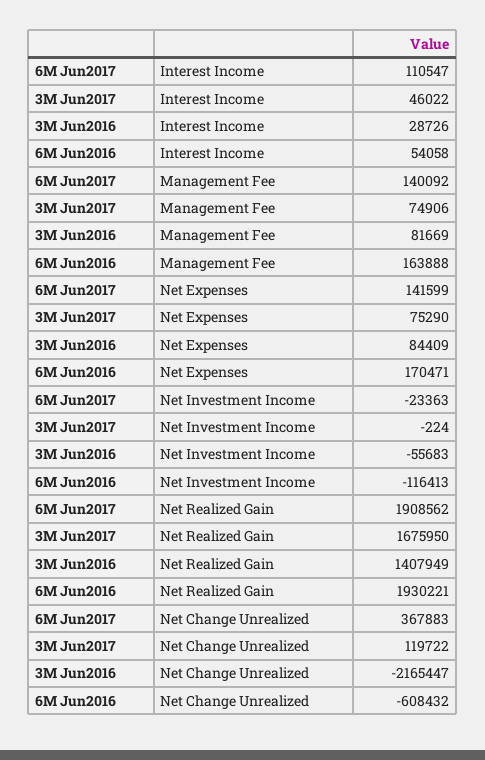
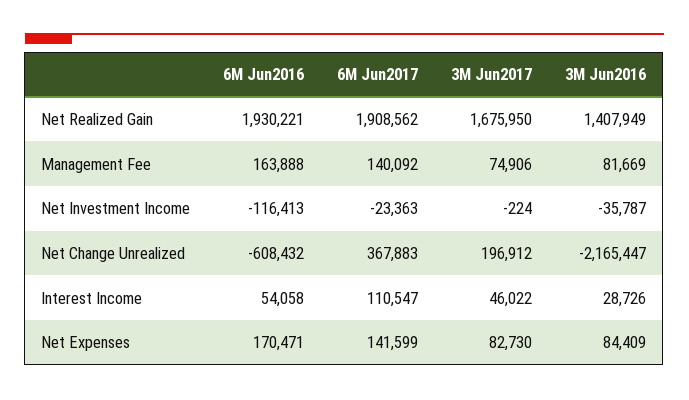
  {
    "6M Jun2017": {
      "Interest Income": 110547,
      "Management Fee": 140092,
      "Net Expenses": 141599,
      "Net Investment Income": -23363,
      "Net Realized Gain": 1908562,
      "Net Change Unrealized": 367883
    },
    "3M Jun2017": {
      "Interest Income": 46022,
      "Management Fee": 74906,
-     "Net Expenses": 75290,
+     "Net Expenses": 82730,
      "Net Investment Income": -224,
      "Net Realized Gain": 1675950,
-     "Net Change Unrealized": 119722
+     "Net Change Unrealized": 196912
    },
    "3M Jun2016": {
      "Interest Income": 28726,
      "Management Fee": 81669,
      "Net Expenses": 84409,
-     "Net Investment Income": -55683,
+     "Net Investment Income": -35787,
      "Net Realized Gain": 1407949,
      "Net Change Unrealized": -2165447
    },
    "6M Jun2016": {
      "Interest Income": 54058,
      "Management Fee": 163888,
      "Net Expenses": 170471,
      "Net Investment Income": -116413,
      "Net Realized Gain": 1930221,
      "Net Change Unrealized": -608432
    }
  }

